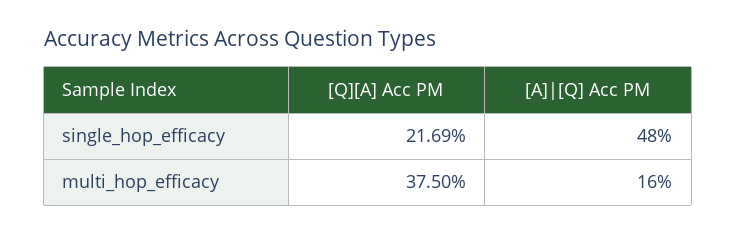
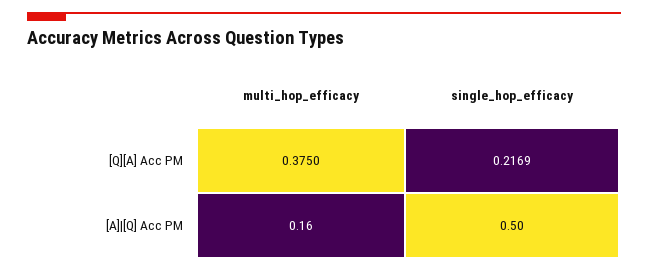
  {
    "[Q][A] Acc PM": {
      "single_hop_efficacy": 0.2169,
      "multi_hop_efficacy": 0.375
    },
    "[A]|[Q] Acc PM": {
-     "single_hop_efficacy": 0.48,
+     "single_hop_efficacy": 0.5,
      "multi_hop_efficacy": 0.16
    }
  }

